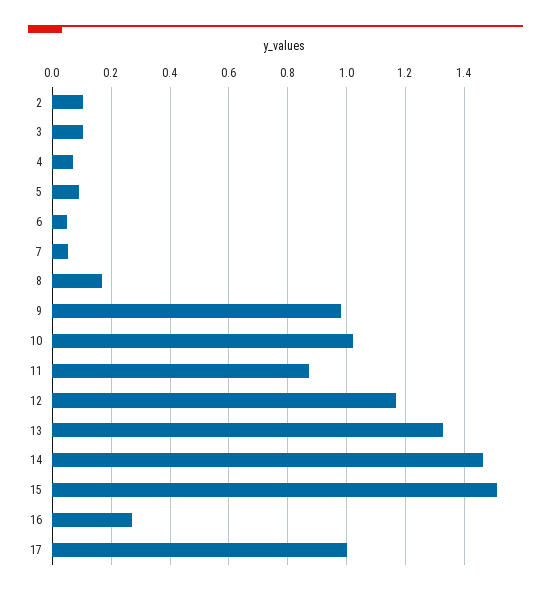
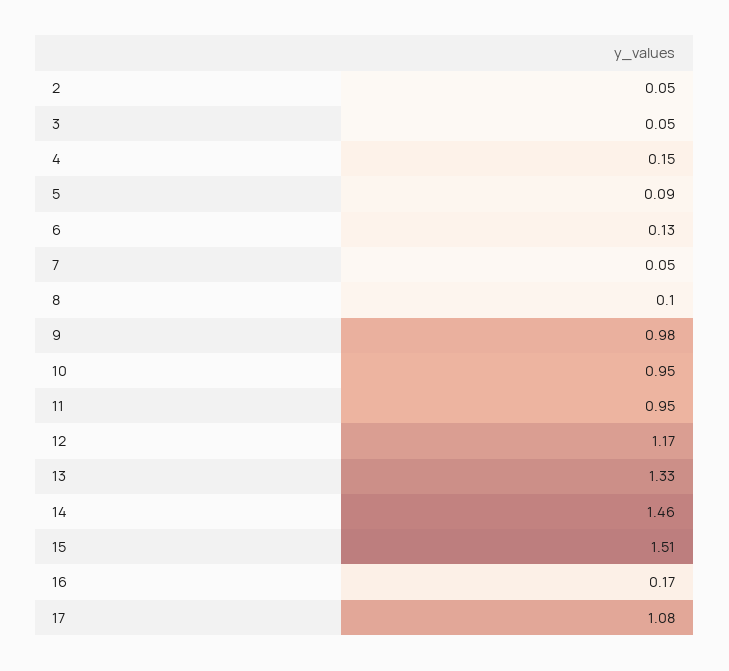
  {
-   "2": 0.1,
+   "2": 0.05,
-   "3": 0.1,
+   "3": 0.05,
-   "4": 0.075,
+   "4": 0.15,
    "5": 0.09,
-   "6": 0.05,
+   "6": 0.13,
    "7": 0.05,
-   "8": 0.175,
+   "8": 0.1,
    "9": 0.98,
-   "10": 1.025,
+   "10": 0.95,
-   "11": 0.875,
+   "11": 0.95,
    "12": 1.17,
    "13": 1.33,
    "14": 1.46,
    "15": 1.51,
-   "16": 0.275,
+   "16": 0.17,
-   "17": 1
+   "17": 1.08
  }

